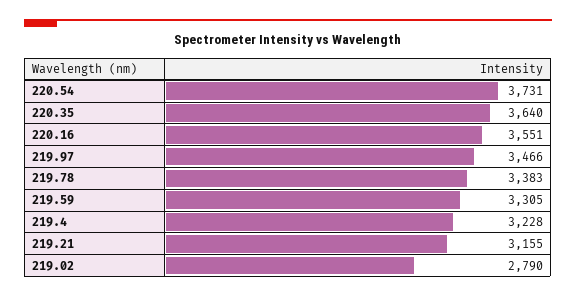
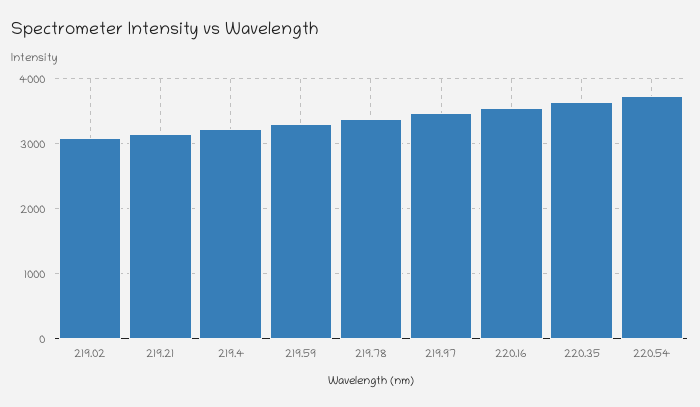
  {
    "220.54": 3731,
    "220.35": 3640,
    "220.16": 3551,
    "219.97": 3466,
    "219.78": 3383,
    "219.59": 3305,
    "219.4": 3228,
    "219.21": 3155,
-   "219.02": 2790
+   "219.02": 3100
  }

